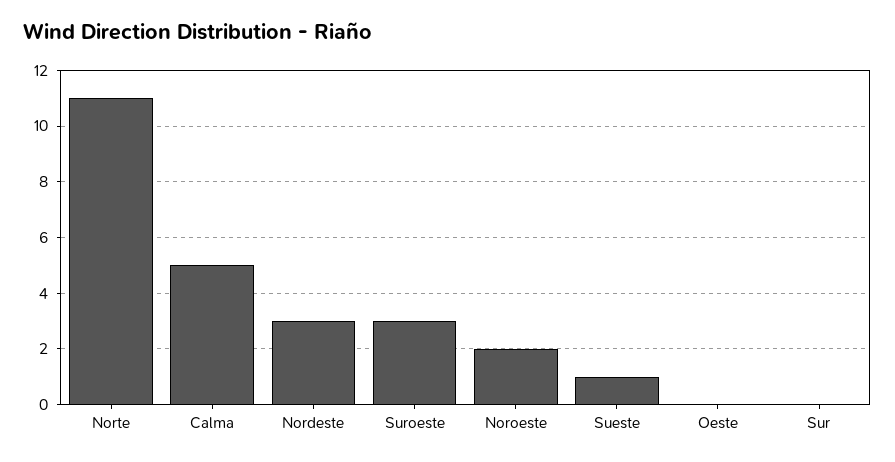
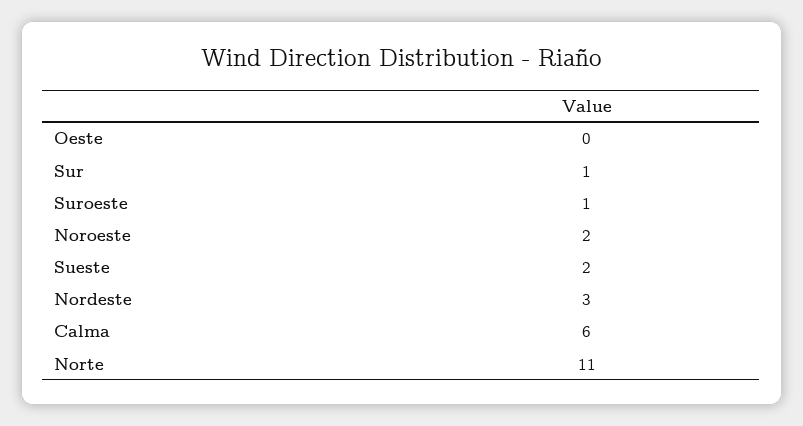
  {
    "Norte": 11,
-   "Calma": 5,
+   "Calma": 6,
    "Nordeste": 3,
-   "Suroeste": 3,
+   "Suroeste": 1,
    "Noroeste": 2,
-   "Sueste": 1,
+   "Sueste": 2,
    "Oeste": 0,
-   "Sur": 0
+   "Sur": 1
  }

